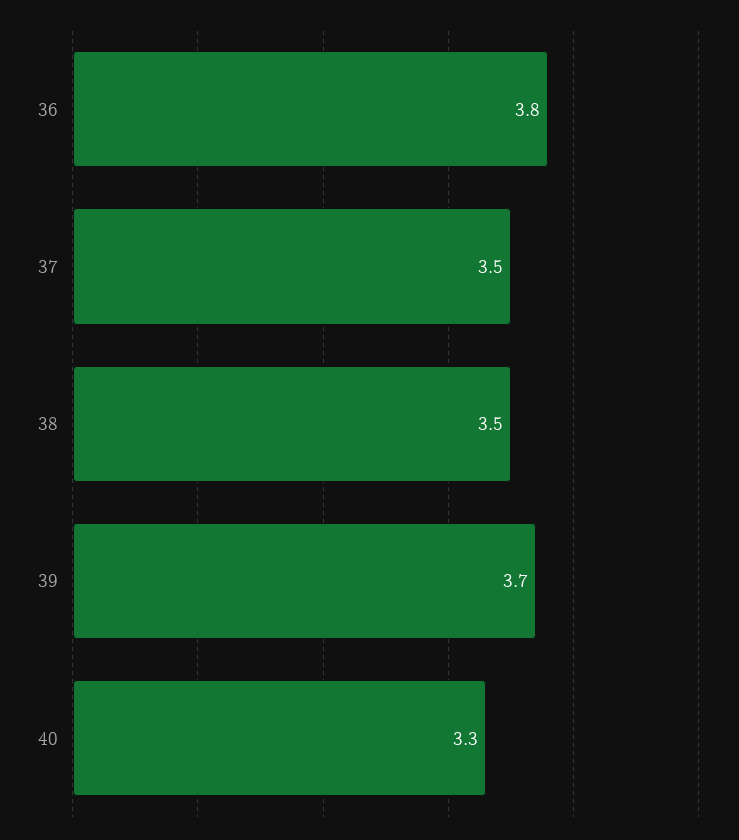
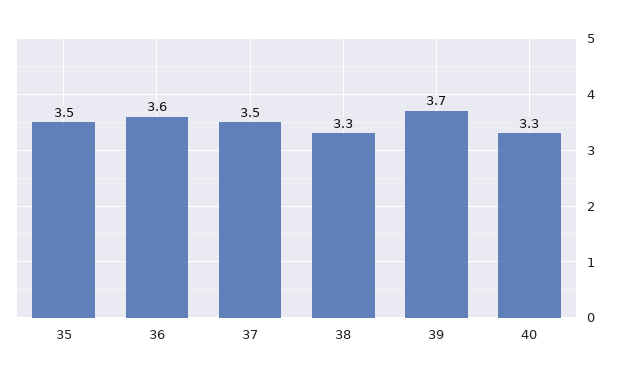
  {
-   "36": 3.8,
+   "36": 3.6,
    "37": 3.5,
-   "38": 3.5,
+   "38": 3.3,
    "39": 3.7,
-   "40": 3.3
+   "40": 3.3,
+   "35": 3.5
  }

